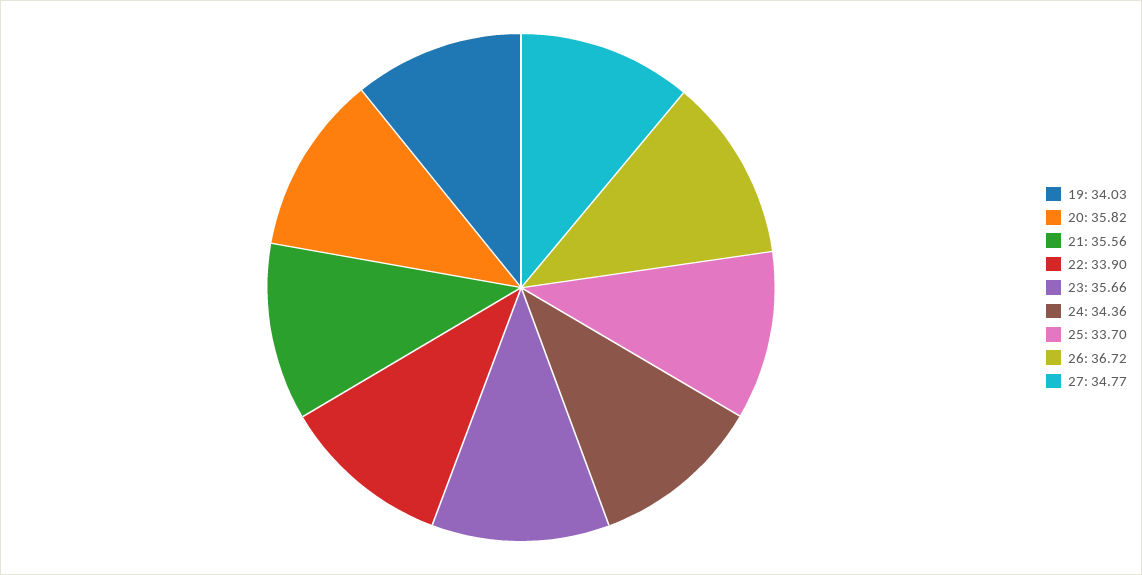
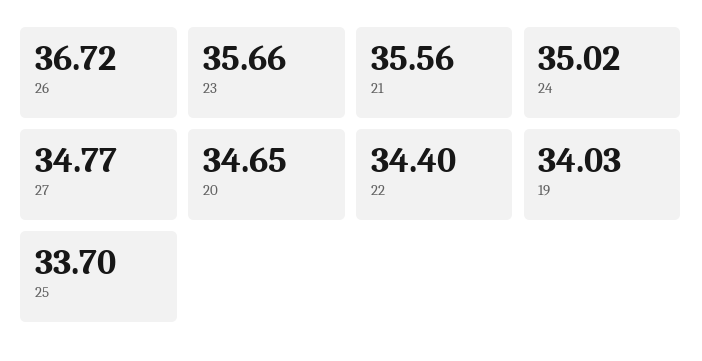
  {
    "19": 34.03,
-   "20": 35.82,
+   "20": 34.65,
    "21": 35.56,
-   "22": 33.9,
+   "22": 34.4,
    "23": 35.66,
-   "24": 34.36,
+   "24": 35.02,
    "25": 33.7,
    "26": 36.72,
    "27": 34.77
  }

